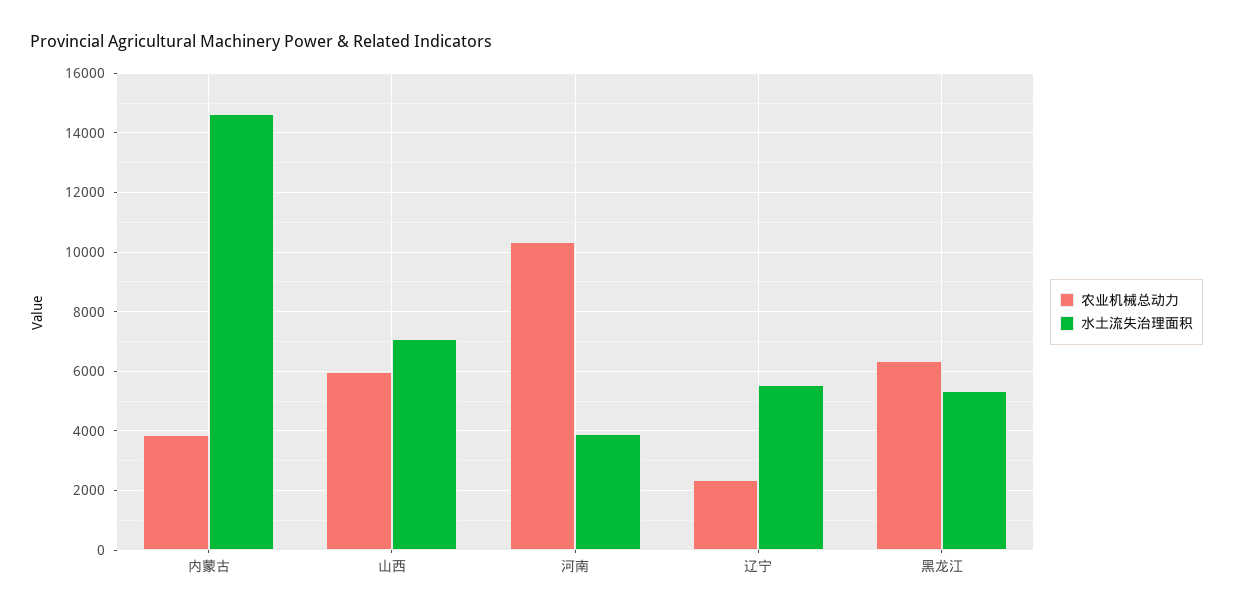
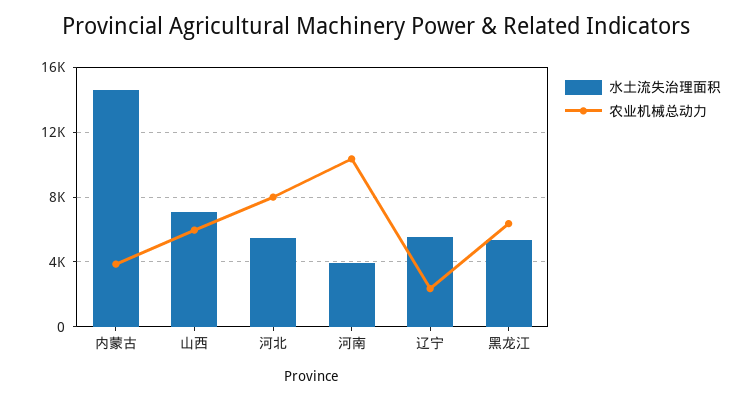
  {
    "农业机械总动力": {
      "内蒙古": 3750,
      "山西": 6000,
      "河南": 10250,
      "辽宁": 2250,
-     "黑龙江": 6250
+     "黑龙江": 6250,
+     "河北": 8000
    },
    "水土流失治理面积": {
      "内蒙古": 14750,
      "山西": 7000,
      "河南": 4000,
      "辽宁": 5500,
-     "黑龙江": 5250
+     "黑龙江": 5250,
+     "河北": 5500
    }
  }

